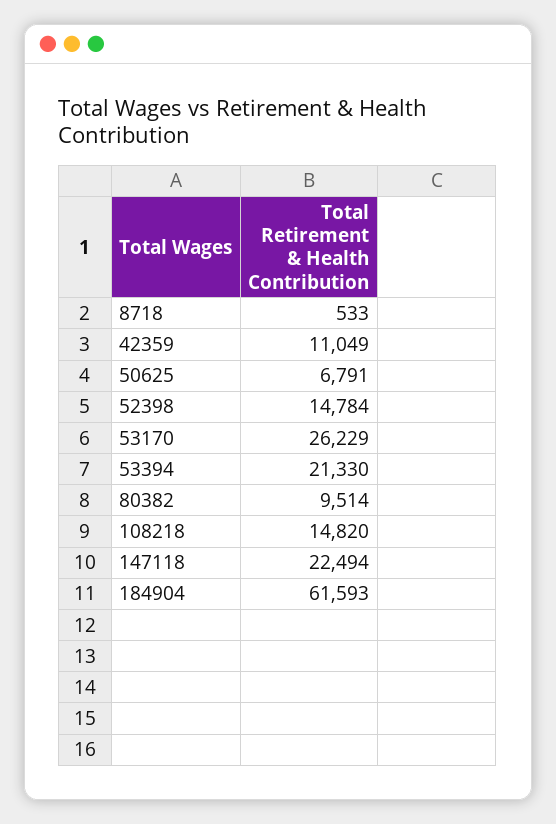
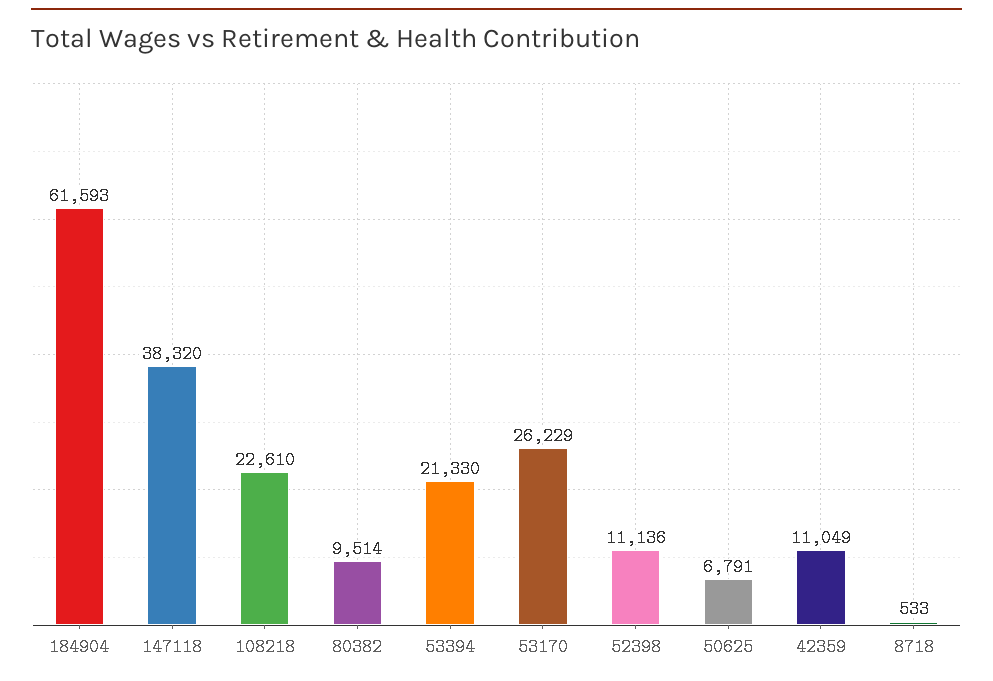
  {
    "8718": 533,
    "42359": 11049,
    "50625": 6791,
-   "52398": 14784,
+   "52398": 11136,
    "53170": 26229,
    "53394": 21330,
    "80382": 9514,
-   "108218": 14820,
+   "108218": 22610,
-   "147118": 22494,
+   "147118": 38320,
    "184904": 61593
  }

